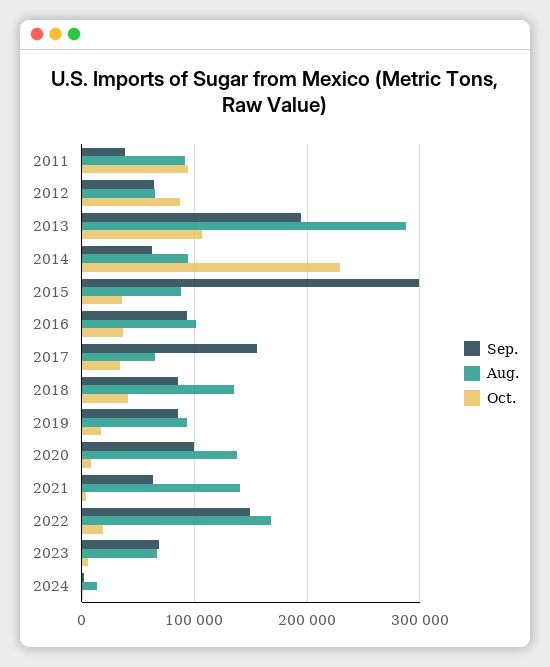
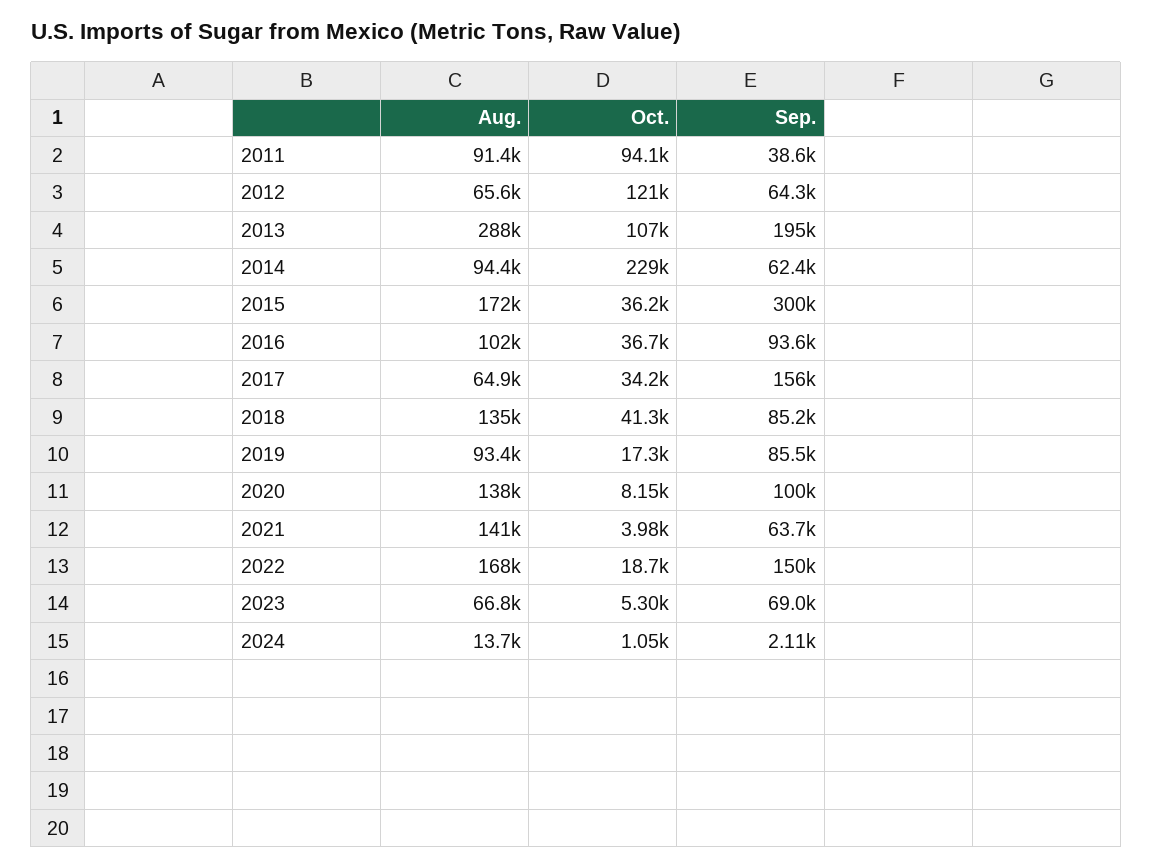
  {
    "Sep.": {
      "2011": 38600,
      "2012": 64300,
      "2013": 195000,
      "2014": 62400,
      "2015": 300000,
      "2016": 93600,
      "2017": 156000,
      "2018": 85200,
      "2019": 85500,
      "2020": 100000,
      "2021": 63700,
      "2022": 150000,
      "2023": 69000,
      "2024": 2110
    },
    "Aug.": {
      "2011": 91400,
      "2012": 65600,
      "2013": 288000,
      "2014": 94400,
-     "2015": 90000,
+     "2015": 172000,
      "2016": 102000,
      "2017": 64900,
      "2018": 135000,
      "2019": 93400,
      "2020": 138000,
      "2021": 141000,
      "2022": 168000,
      "2023": 66800,
      "2024": 13700
    },
    "Oct.": {
      "2011": 94100,
-     "2012": 90000,
+     "2012": 121000,
      "2013": 107000,
      "2014": 229000,
      "2015": 36200,
      "2016": 36700,
      "2017": 34200,
      "2018": 41300,
      "2019": 17300,
      "2020": 8150,
      "2021": 3980,
      "2022": 18700,
      "2023": 5300,
      "2024": 1050
    }
  }

